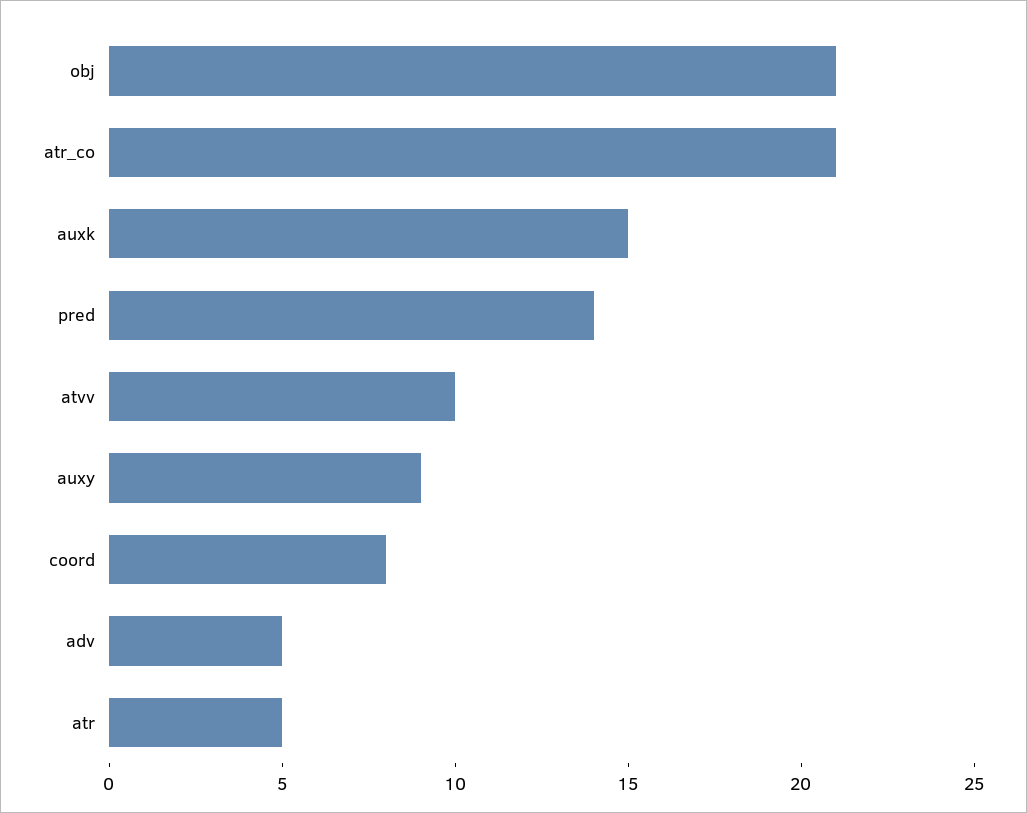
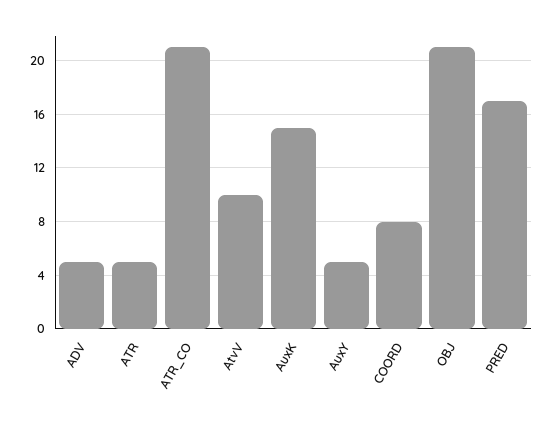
  {
    "obj": 21,
    "atr_co": 21,
    "auxk": 15,
-   "pred": 14,
+   "pred": 17,
    "atvv": 10,
-   "auxy": 9,
+   "auxy": 5,
    "coord": 8,
    "adv": 5,
    "atr": 5
  }

